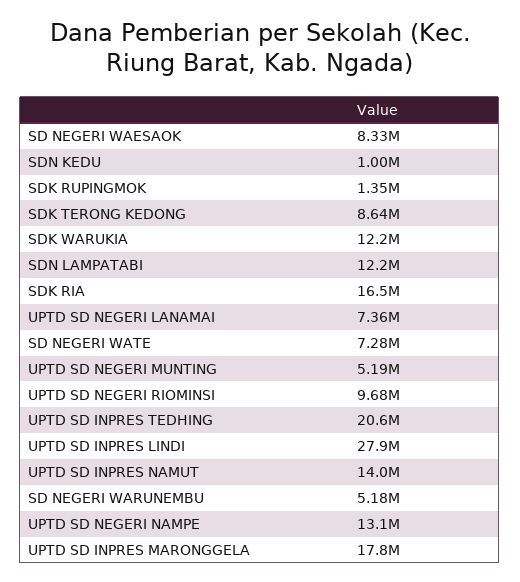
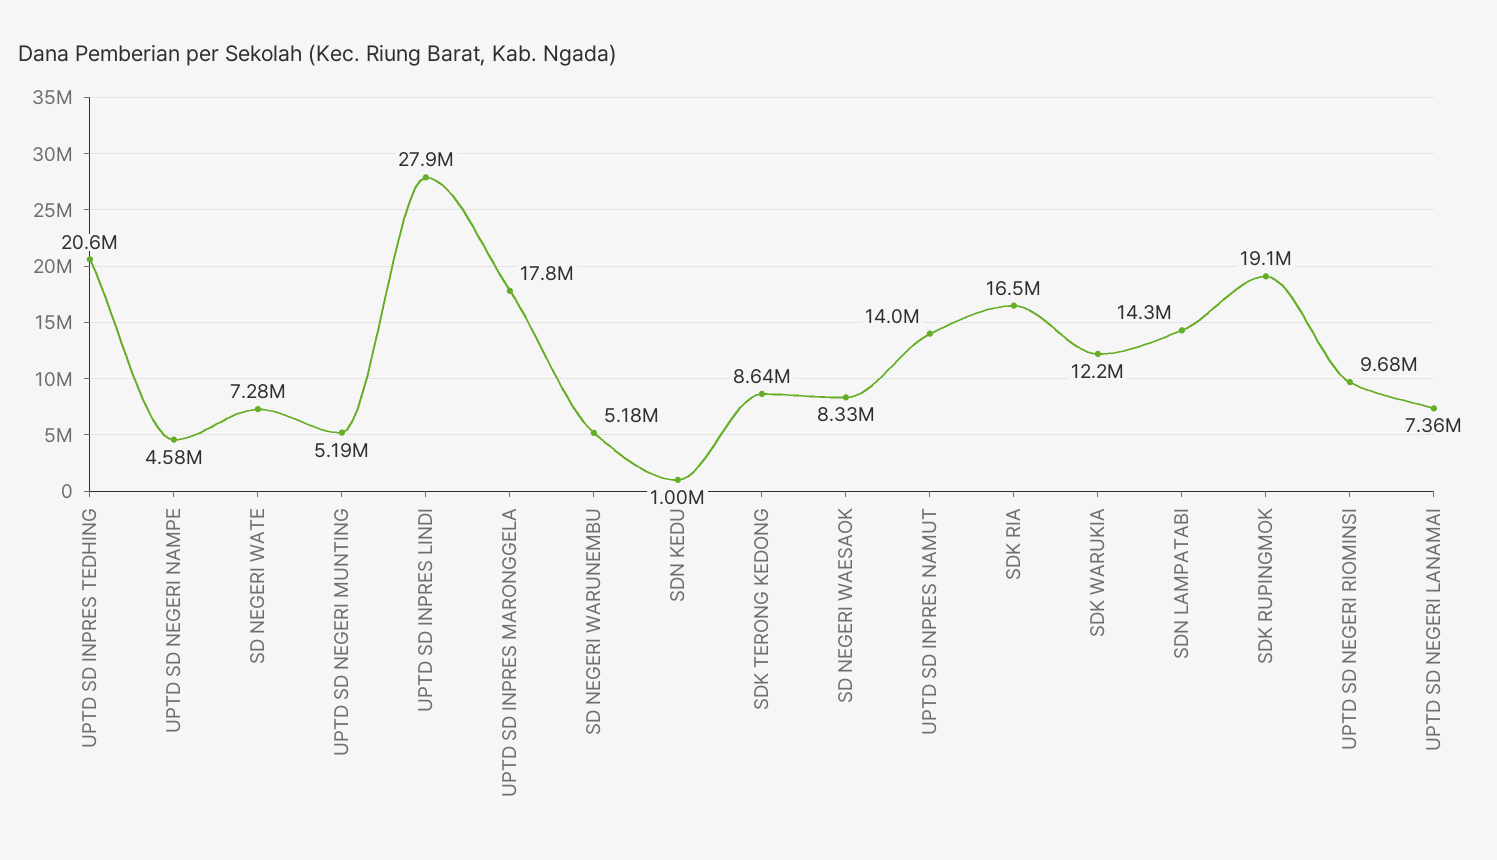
  {
    "SD NEGERI WAESAOK": 8330000,
    "SDN KEDU": 1000000,
-   "SDK RUPINGMOK": 1350000,
+   "SDK RUPINGMOK": 19100000,
    "SDK TERONG KEDONG": 8640000,
    "SDK WARUKIA": 12200000,
-   "SDN LAMPATABI": 12200000,
+   "SDN LAMPATABI": 14300000,
    "SDK RIA": 16500000,
    "UPTD SD NEGERI LANAMAI": 7360000,
    "SD NEGERI WATE": 7280000,
    "UPTD SD NEGERI MUNTING": 5190000,
    "UPTD SD NEGERI RIOMINSI": 9680000,
    "UPTD SD INPRES TEDHING": 20600000,
    "UPTD SD INPRES LINDI": 27900000,
    "UPTD SD INPRES NAMUT": 14000000,
    "SD NEGERI WARUNEMBU": 5180000,
-   "UPTD SD NEGERI NAMPE": 13100000,
+   "UPTD SD NEGERI NAMPE": 4580000,
    "UPTD SD INPRES MARONGGELA": 17800000
  }

